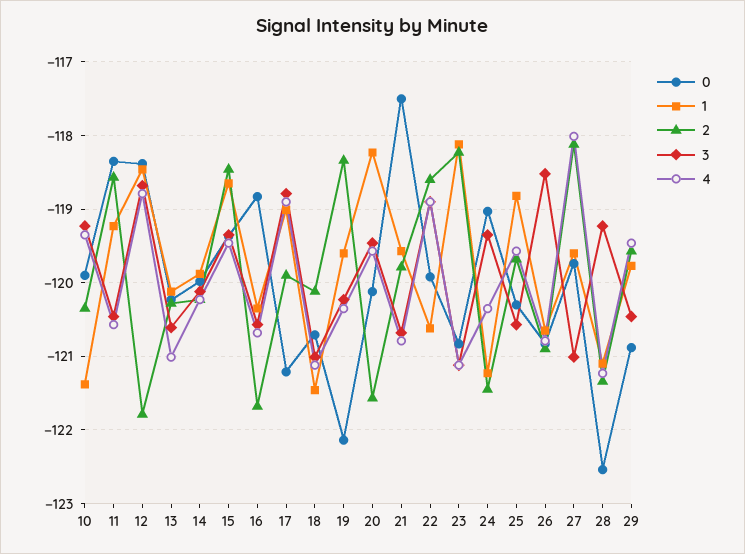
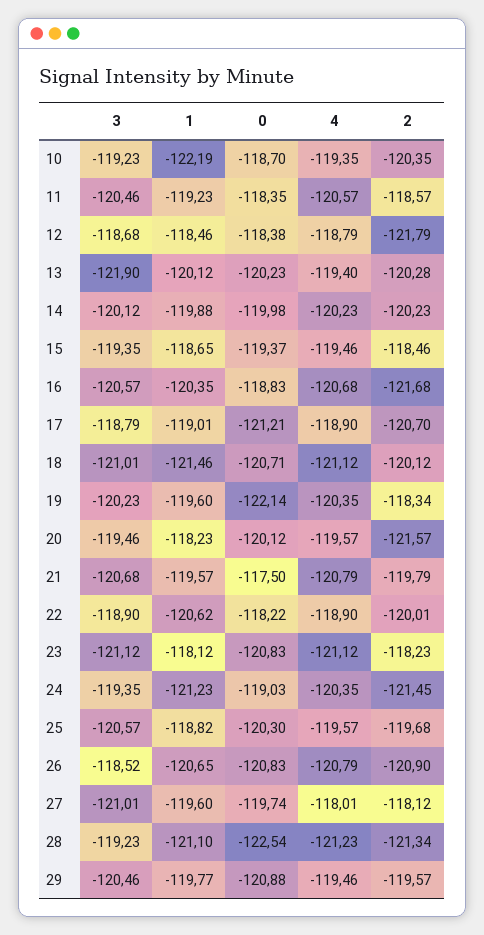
  {
    "0": {
-     "10": -119.9,
+     "10": -118.7,
      "11": -118.35,
      "12": -118.38,
      "13": -120.23,
      "14": -119.98,
      "15": -119.37,
      "16": -118.83,
      "17": -121.21,
      "18": -120.71,
      "19": -122.14,
      "20": -120.12,
      "21": -117.5,
-     "22": -119.9,
+     "22": -118.22,
      "23": -120.83,
      "24": -119.03,
      "25": -120.3,
      "26": -120.83,
      "27": -119.74,
      "28": -122.54,
      "29": -120.88
    },
    "1": {
-     "10": -121.4,
+     "10": -122.19,
      "11": -119.23,
      "12": -118.46,
      "13": -120.12,
      "14": -119.88,
      "15": -118.65,
      "16": -120.35,
      "17": -119.01,
      "18": -121.46,
      "19": -119.6,
      "20": -118.23,
      "21": -119.57,
      "22": -120.62,
      "23": -118.12,
      "24": -121.23,
      "25": -118.82,
      "26": -120.65,
      "27": -119.6,
      "28": -121.1,
      "29": -119.77
    },
    "2": {
      "10": -120.35,
      "11": -118.57,
      "12": -121.79,
      "13": -120.28,
      "14": -120.23,
      "15": -118.46,
      "16": -121.68,
-     "17": -119.9,
+     "17": -120.7,
      "18": -120.12,
      "19": -118.34,
      "20": -121.57,
      "21": -119.79,
-     "22": -118.6,
+     "22": -120.01,
      "23": -118.23,
      "24": -121.45,
      "25": -119.68,
      "26": -120.9,
      "27": -118.12,
      "28": -121.34,
      "29": -119.57
    },
    "3": {
      "10": -119.23,
      "11": -120.46,
      "12": -118.68,
-     "13": -120.6,
+     "13": -121.9,
      "14": -120.12,
      "15": -119.35,
      "16": -120.57,
      "17": -118.79,
      "18": -121.01,
      "19": -120.23,
      "20": -119.46,
      "21": -120.68,
      "22": -118.9,
      "23": -121.12,
      "24": -119.35,
      "25": -120.57,
      "26": -118.52,
      "27": -121.01,
      "28": -119.23,
      "29": -120.46
    },
    "4": {
      "10": -119.35,
      "11": -120.57,
      "12": -118.79,
-     "13": -121,
+     "13": -119.4,
      "14": -120.23,
      "15": -119.46,
      "16": -120.68,
      "17": -118.9,
      "18": -121.12,
      "19": -120.35,
      "20": -119.57,
      "21": -120.79,
      "22": -118.9,
      "23": -121.12,
      "24": -120.35,
      "25": -119.57,
      "26": -120.79,
      "27": -118.01,
      "28": -121.23,
      "29": -119.46
    }
  }

